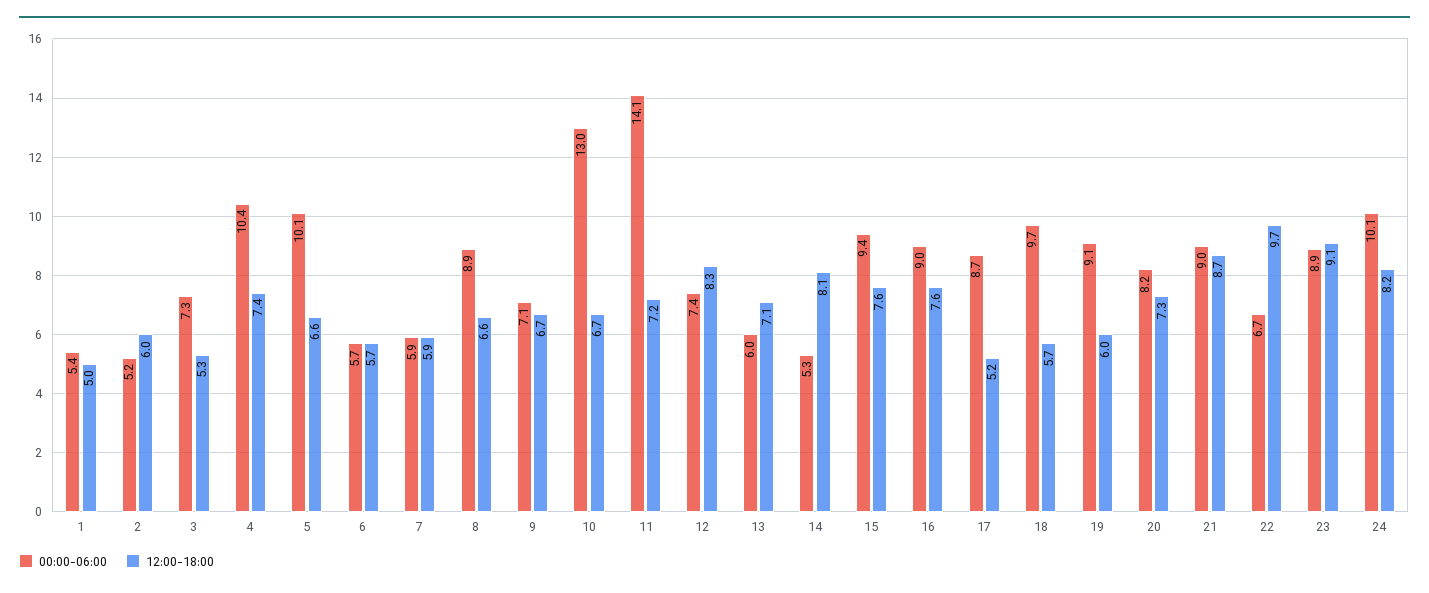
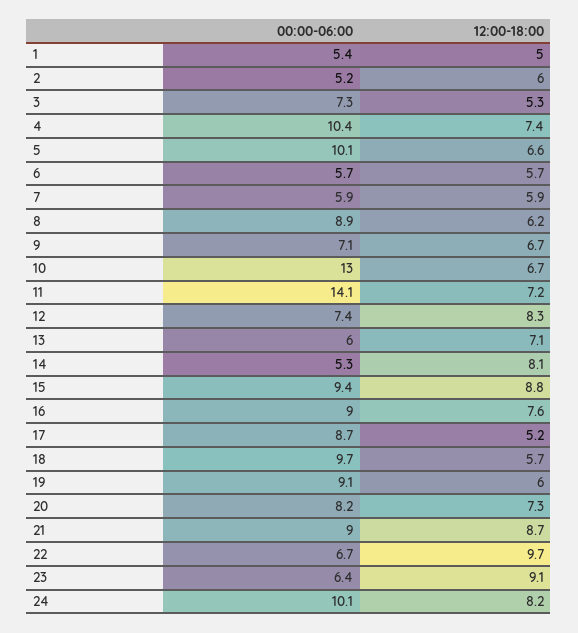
  {
    "00:00-06:00": {
      "1": 5.4,
      "2": 5.2,
      "3": 7.3,
      "4": 10.4,
      "5": 10.1,
      "6": 5.7,
      "7": 5.9,
      "8": 8.9,
      "9": 7.1,
      "10": 13,
      "11": 14.1,
      "12": 7.4,
      "13": 6,
      "14": 5.3,
      "15": 9.4,
      "16": 9,
      "17": 8.7,
      "18": 9.7,
      "19": 9.1,
      "20": 8.2,
      "21": 9,
      "22": 6.7,
-     "23": 8.9,
+     "23": 6.4,
      "24": 10.1
    },
    "12:00-18:00": {
      "1": 5,
      "2": 6,
      "3": 5.3,
      "4": 7.4,
      "5": 6.6,
      "6": 5.7,
      "7": 5.9,
-     "8": 6.6,
+     "8": 6.2,
      "9": 6.7,
      "10": 6.7,
      "11": 7.2,
      "12": 8.3,
      "13": 7.1,
      "14": 8.1,
-     "15": 7.6,
+     "15": 8.8,
      "16": 7.6,
      "17": 5.2,
      "18": 5.7,
      "19": 6,
      "20": 7.3,
      "21": 8.7,
      "22": 9.7,
      "23": 9.1,
      "24": 8.2
    }
  }

